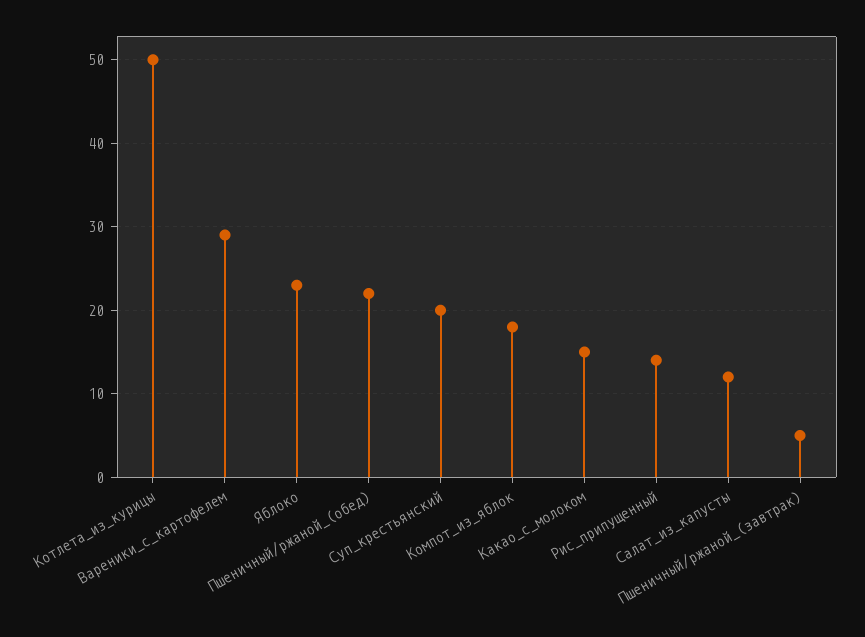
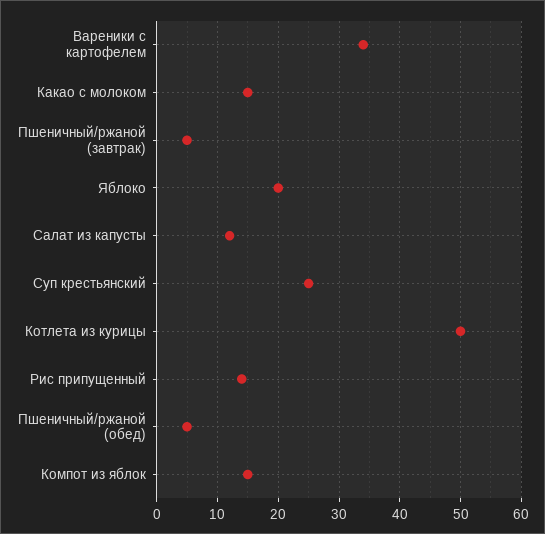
  {
    "Котлета_из_курицы": 50,
-   "Вареники_с_картофелем": 29,
+   "Вареники_с_картофелем": 34,
-   "Яблоко": 23,
+   "Яблоко": 20,
-   "Пшеничный/ржаной_(обед)": 22,
+   "Пшеничный/ржаной_(обед)": 5,
-   "Суп_крестьянский": 20,
+   "Суп_крестьянский": 25,
-   "Компот_из_яблок": 18,
+   "Компот_из_яблок": 15,
    "Какао_с_молоком": 15,
    "Рис_припущенный": 14,
    "Салат_из_капусты": 12,
    "Пшеничный/ржаной_(завтрак)": 5
  }

